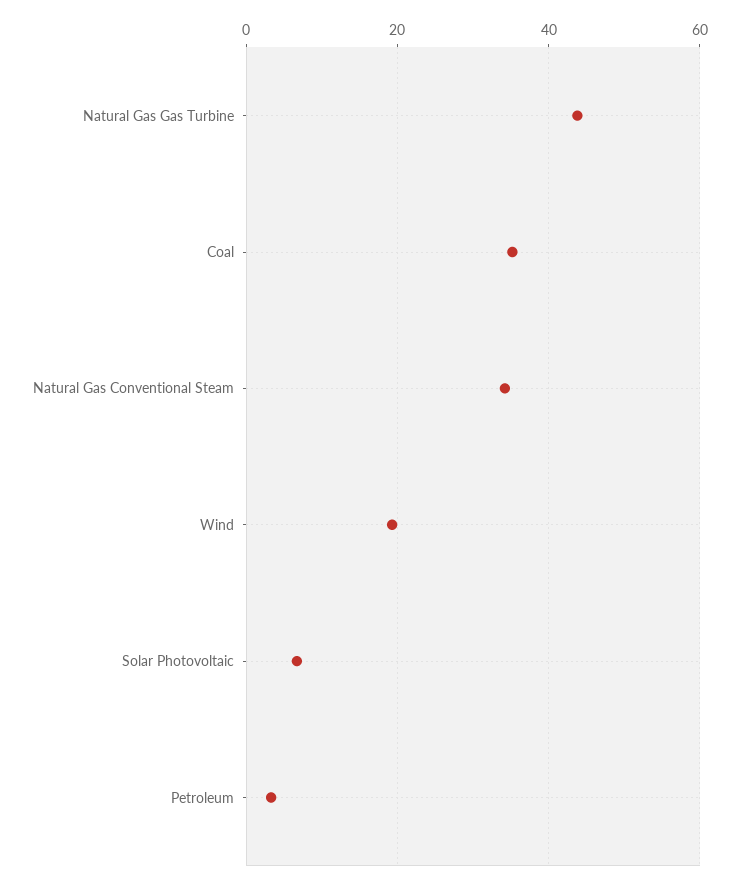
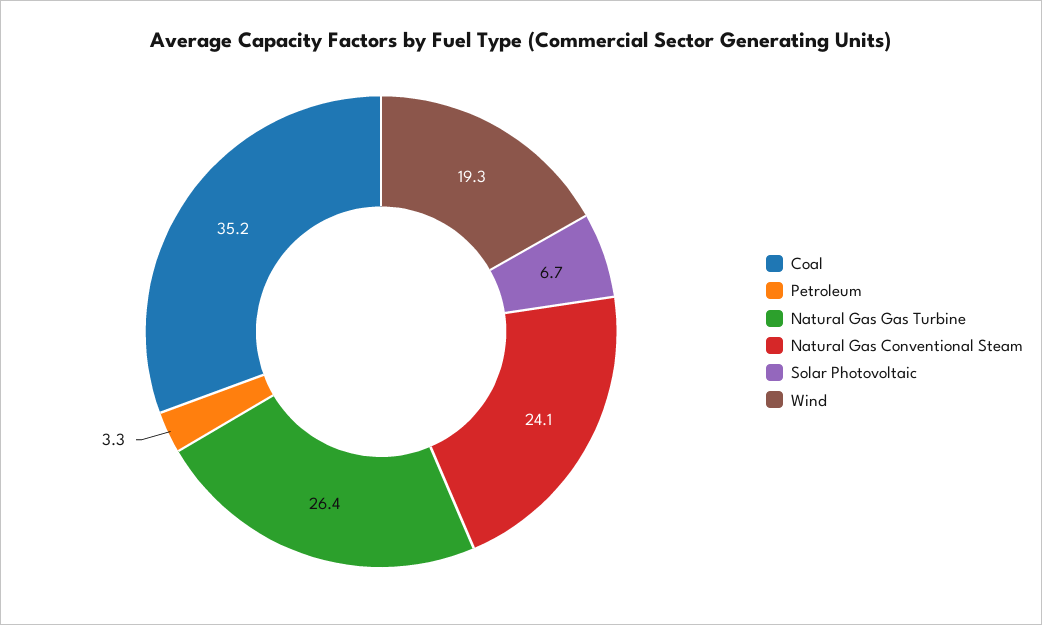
  {
-   "Natural Gas Gas Turbine": 44,
+   "Natural Gas Gas Turbine": 26.4,
    "Coal": 35.2,
-   "Natural Gas Conventional Steam": 34,
+   "Natural Gas Conventional Steam": 24.1,
    "Wind": 19.3,
    "Solar Photovoltaic": 6.7,
    "Petroleum": 3.3
  }

